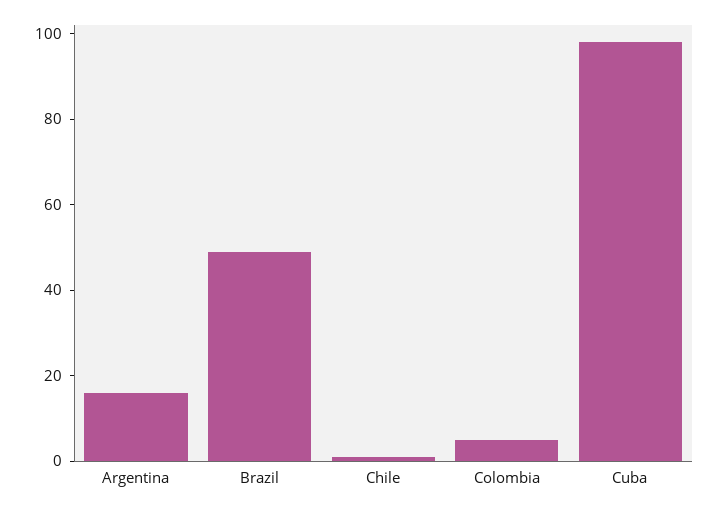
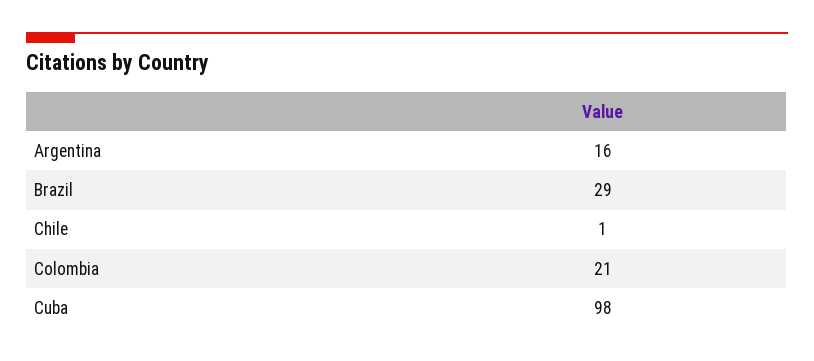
  {
    "Argentina": 16,
-   "Brazil": 50,
+   "Brazil": 29,
    "Chile": 1,
-   "Colombia": 5,
+   "Colombia": 21,
    "Cuba": 98
  }

